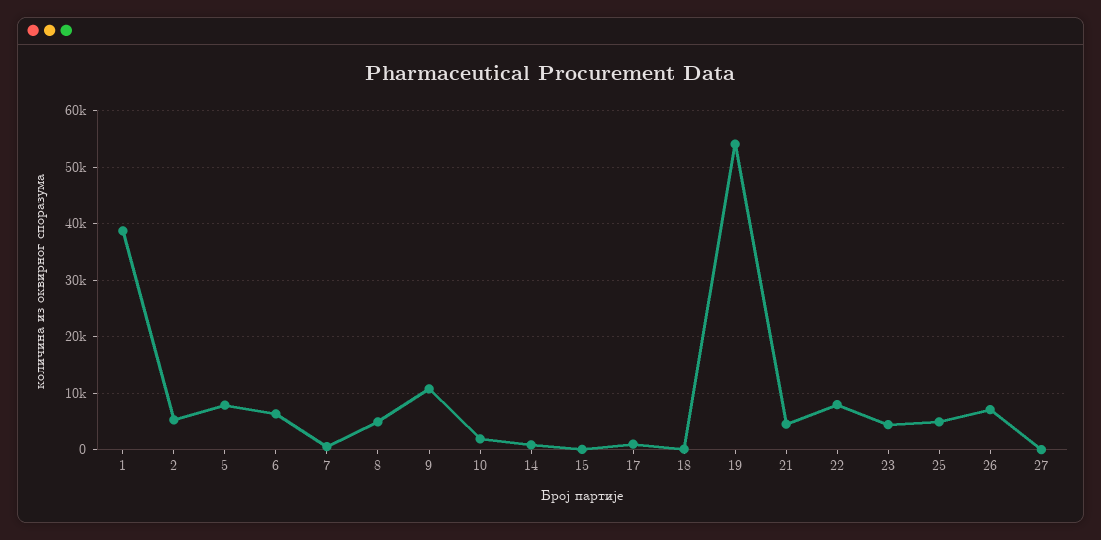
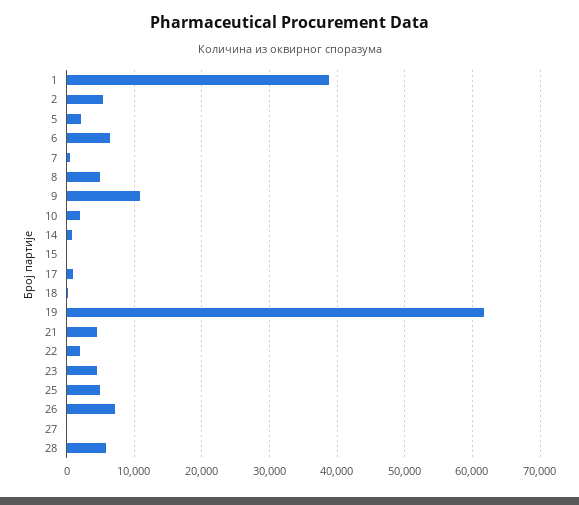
  {
    "1": 39000,
    "2": 5000,
-   "5": 8000,
+   "5": 2000,
    "6": 6000,
    "7": 1000,
    "8": 5000,
    "9": 11000,
    "10": 2000,
    "14": 1000,
    "15": 0,
    "17": 1000,
    "18": 0,
-   "19": 54000,
+   "19": 62000,
    "21": 5000,
-   "22": 8000,
+   "22": 2000,
    "23": 4000,
    "25": 5000,
    "26": 7000,
-   "27": 0
+   "27": 0,
+   "28": 6000
  }

